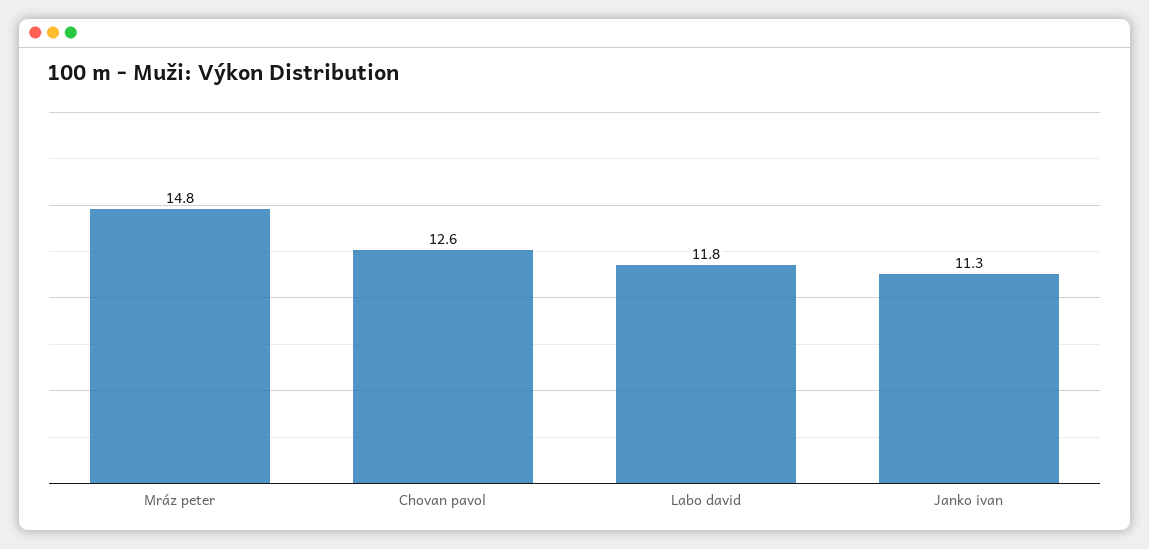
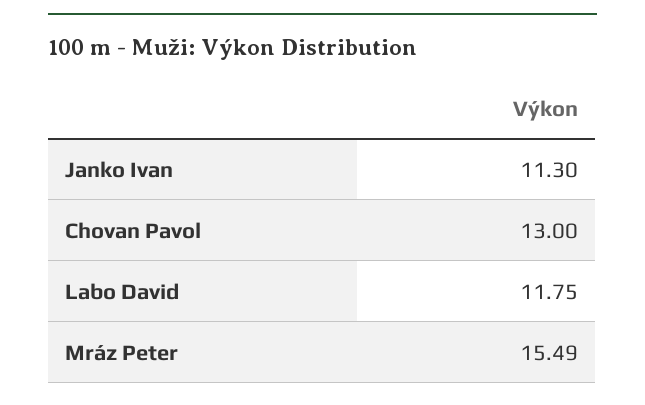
  {
-   "Mráz peter": 14.8,
+   "Mráz peter": 15.49,
-   "Chovan pavol": 12.6,
+   "Chovan pavol": 13,
    "Labo david": 11.75,
    "Janko ivan": 11.3
  }

